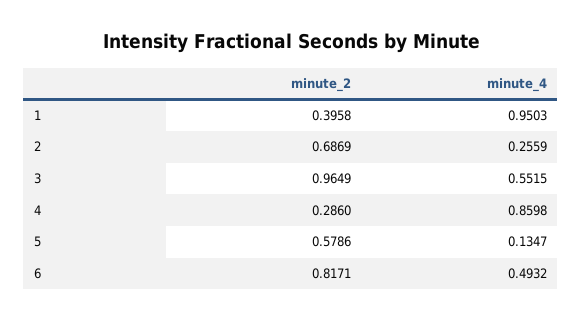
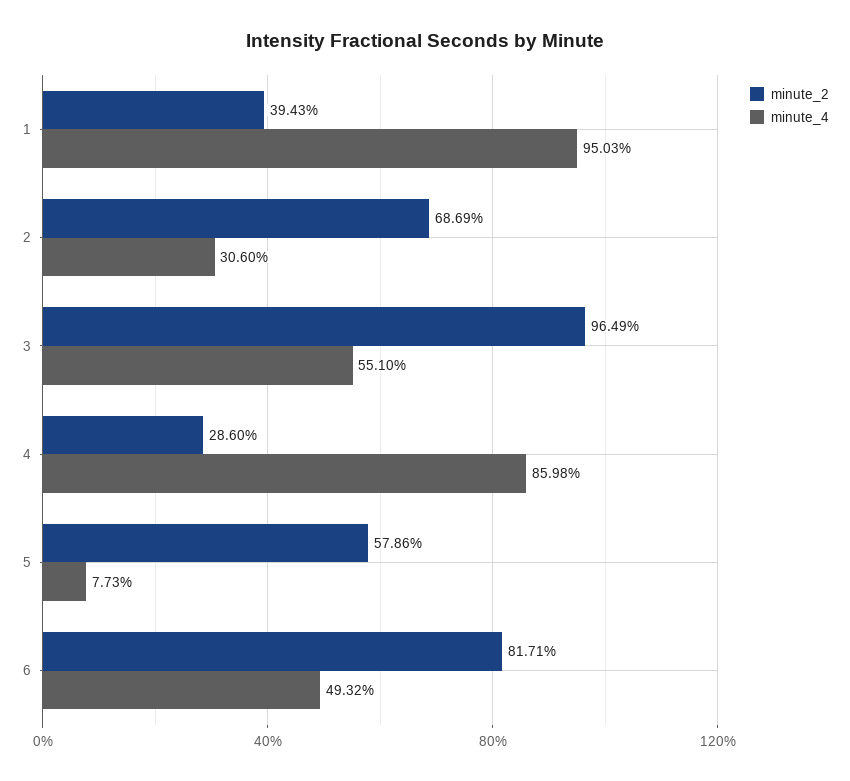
  {
    "minute_2": {
-     "1": 0.3958,
+     "1": 0.3943,
      "2": 0.6869,
      "3": 0.9649,
      "4": 0.286,
      "5": 0.5786,
      "6": 0.8171
    },
    "minute_4": {
      "1": 0.9503,
-     "2": 0.2559,
+     "2": 0.306,
-     "3": 0.5515,
+     "3": 0.551,
      "4": 0.8598,
-     "5": 0.1347,
+     "5": 0.0773,
      "6": 0.4932
    }
  }

